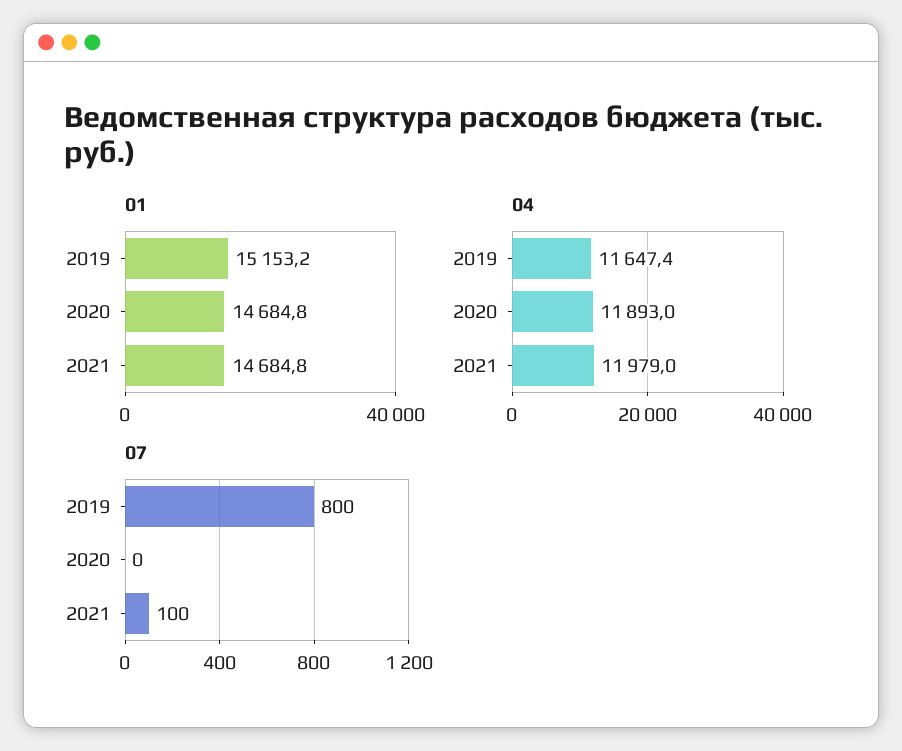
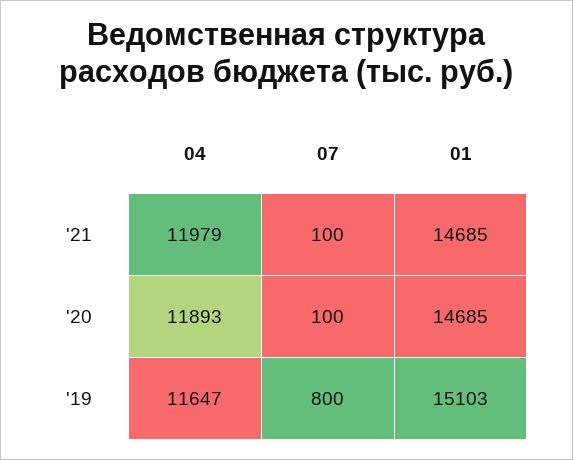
  {
    "01": {
-     "2019": 15153.2,
+     "2019": 15103,
      "2020": 14684.8,
      "2021": 14684.8
    },
    "04": {
      "2019": 11647.4,
      "2020": 11893,
      "2021": 11979
    },
    "07": {
      "2019": 800,
-     "2020": 0,
+     "2020": 100,
      "2021": 100
    }
  }

